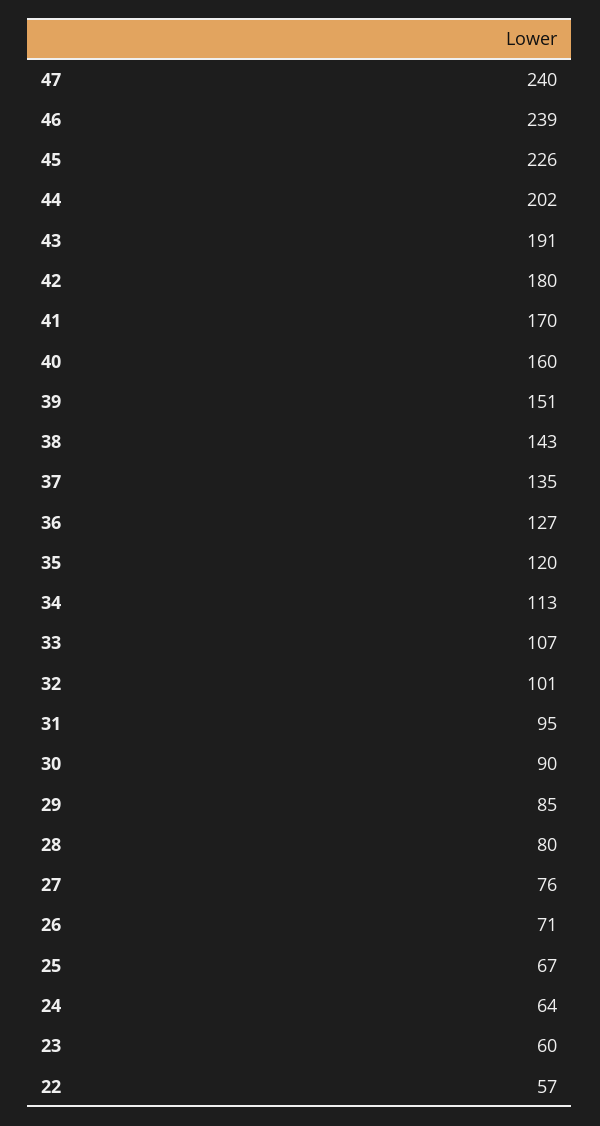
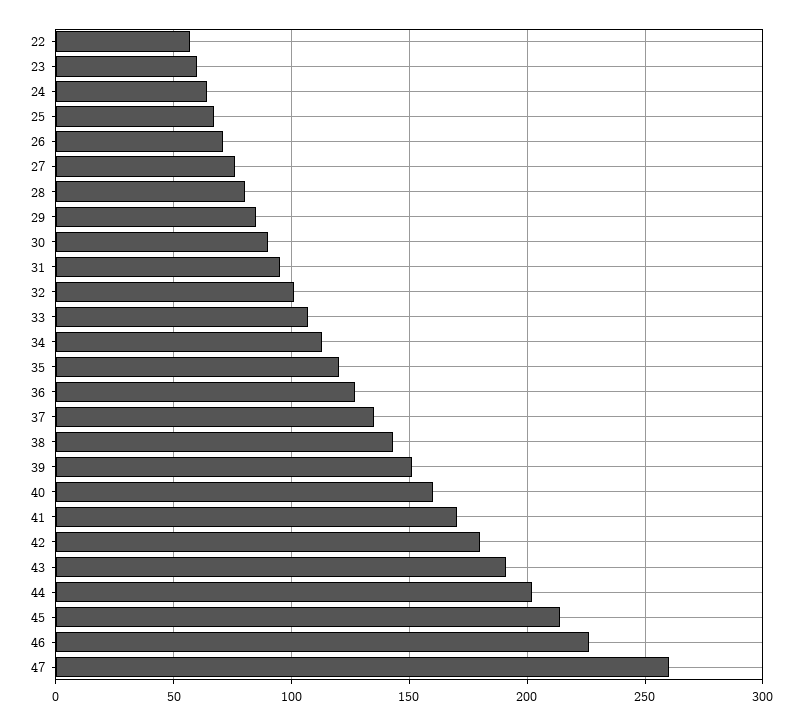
  {
-   "47": 240,
+   "47": 260,
-   "46": 239,
+   "46": 225,
-   "45": 226,
+   "45": 215,
    "44": 202,
    "43": 191,
    "42": 180,
    "41": 170,
    "40": 160,
    "39": 151,
    "38": 143,
    "37": 135,
    "36": 127,
    "35": 120,
    "34": 113,
    "33": 107,
    "32": 101,
    "31": 95,
    "30": 90,
    "29": 85,
    "28": 80,
    "27": 76,
    "26": 71,
    "25": 67,
    "24": 64,
    "23": 60,
    "22": 57
  }

